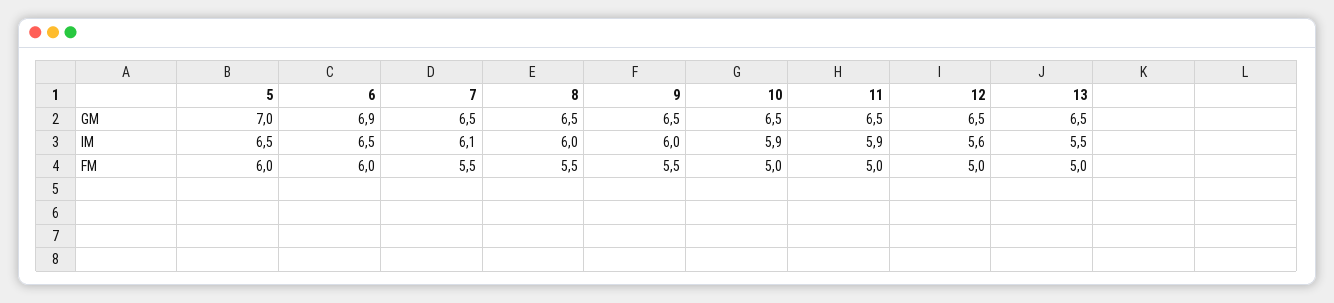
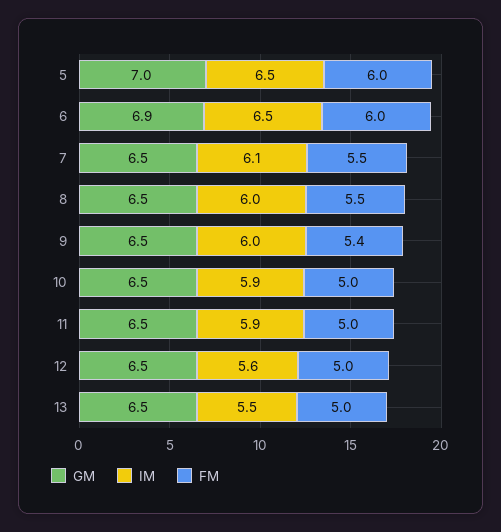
  {
    "GM": {
      "5": 7,
      "6": 6.9,
      "7": 6.5,
      "8": 6.5,
      "9": 6.5,
      "10": 6.5,
      "11": 6.5,
      "12": 6.5,
      "13": 6.5
    },
    "IM": {
      "5": 6.5,
      "6": 6.5,
      "7": 6.1,
      "8": 6,
      "9": 6,
      "10": 5.9,
      "11": 5.9,
      "12": 5.6,
      "13": 5.5
    },
    "FM": {
      "5": 6,
      "6": 6,
      "7": 5.5,
      "8": 5.5,
-     "9": 5.5,
+     "9": 5.4,
      "10": 5,
      "11": 5,
      "12": 5,
      "13": 5
    }
  }

